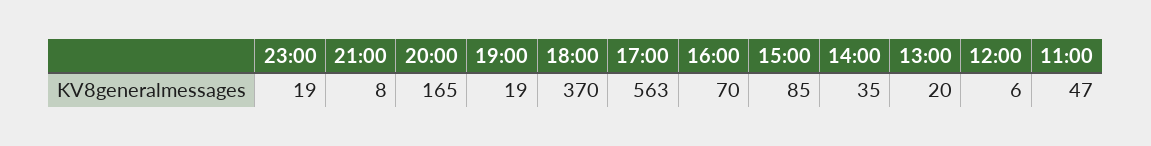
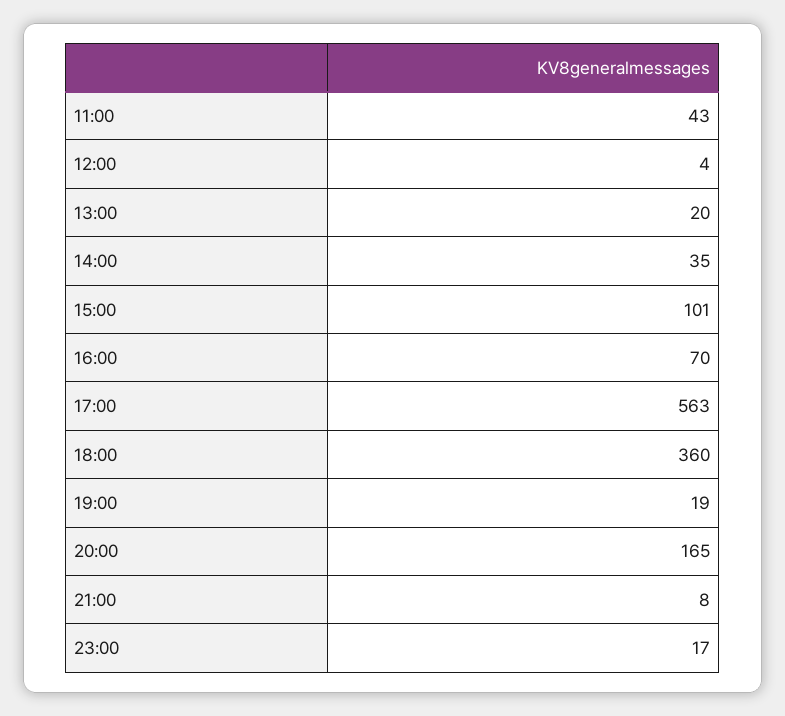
  {
-   "23:00": 19,
+   "23:00": 17,
    "21:00": 8,
    "20:00": 165,
    "19:00": 19,
-   "18:00": 370,
+   "18:00": 360,
    "17:00": 563,
    "16:00": 70,
-   "15:00": 85,
+   "15:00": 101,
    "14:00": 35,
    "13:00": 20,
-   "12:00": 6,
+   "12:00": 4,
-   "11:00": 47
+   "11:00": 43
  }

